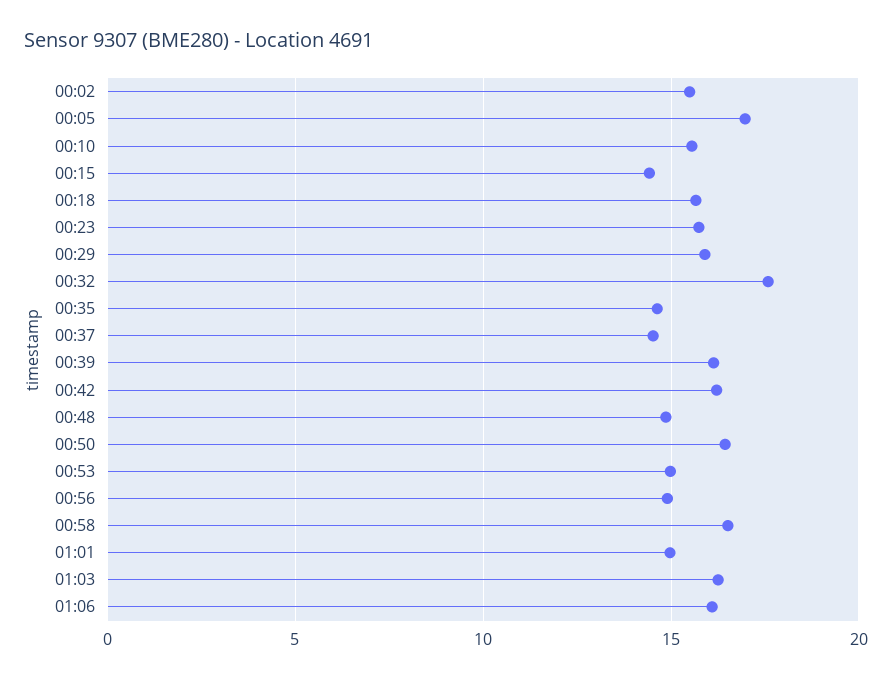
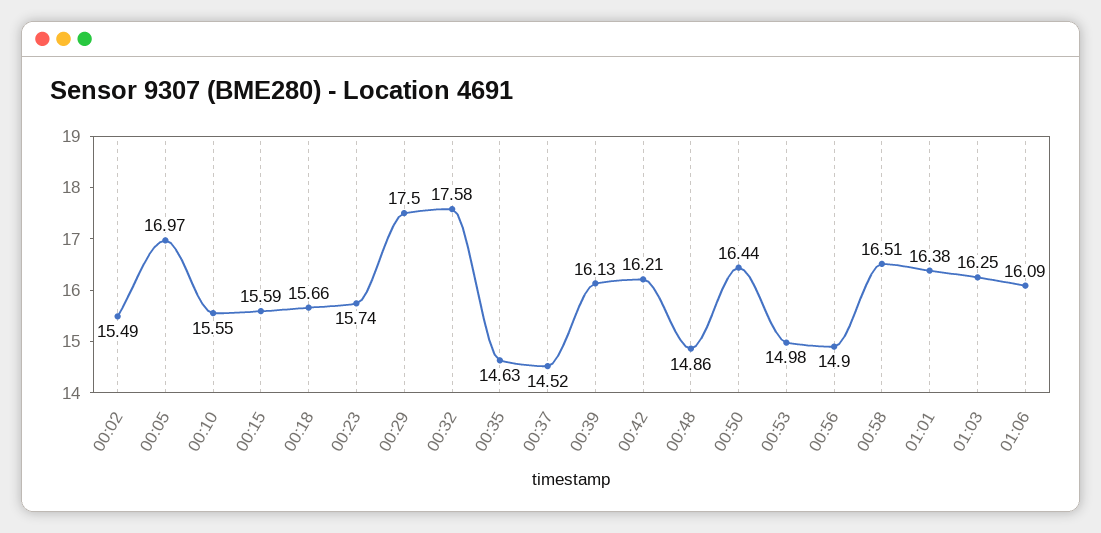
  {
    "00:02": 15.49,
    "00:05": 16.97,
    "00:10": 15.55,
-   "00:15": 14.5,
+   "00:15": 15.59,
    "00:18": 15.66,
    "00:23": 15.74,
-   "00:29": 16,
+   "00:29": 17.5,
    "00:32": 17.58,
    "00:35": 14.63,
    "00:37": 14.52,
    "00:39": 16.13,
    "00:42": 16.21,
    "00:48": 14.86,
    "00:50": 16.44,
    "00:53": 14.98,
    "00:56": 14.9,
    "00:58": 16.51,
-   "01:01": 15,
+   "01:01": 16.38,
    "01:03": 16.25,
    "01:06": 16.09
  }

